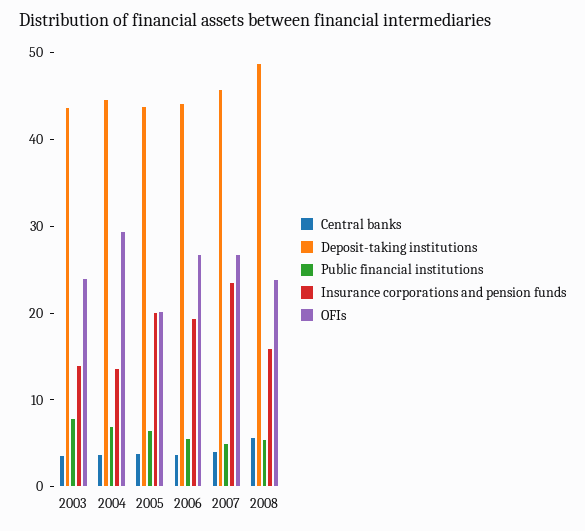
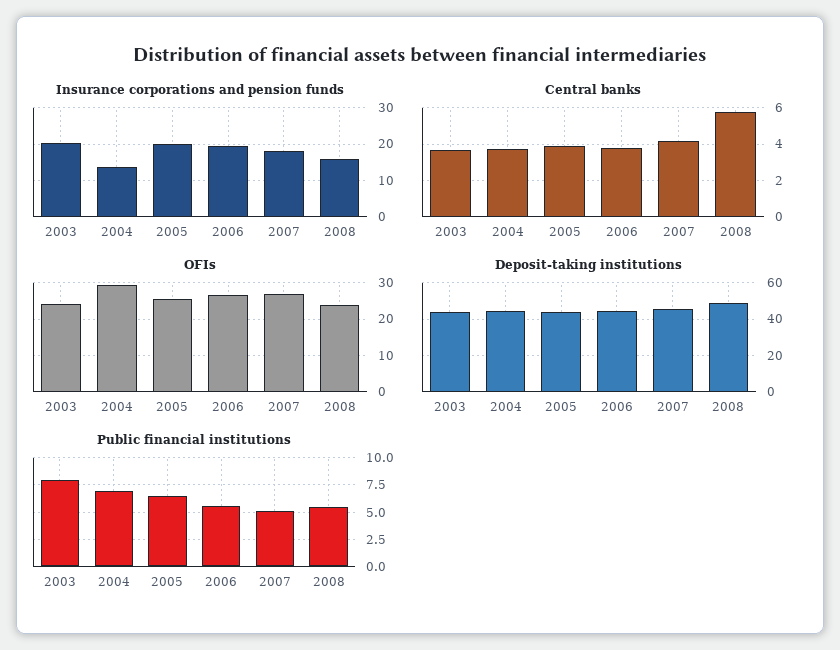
  {
    "Central banks": {
      "2003": 3.5,
      "2004": 3.5,
      "2005": 4,
      "2006": 4,
      "2007": 4,
      "2008": 6
    },
    "Deposit-taking institutions": {
      "2003": 44,
      "2004": 44,
      "2005": 44,
      "2006": 44,
      "2007": 46,
      "2008": 48
    },
    "Public financial institutions": {
      "2003": 8,
      "2004": 6,
      "2005": 6,
      "2006": 6,
      "2007": 6,
      "2008": 6
    },
    "Insurance corporations and pension funds": {
-     "2003": 14,
+     "2003": 20,
      "2004": 14,
      "2005": 20,
      "2006": 20,
-     "2007": 24,
+     "2007": 18,
      "2008": 16
    },
    "OFIs": {
      "2003": 24,
      "2004": 30,
-     "2005": 20,
+     "2005": 26,
      "2006": 26,
      "2007": 26,
      "2008": 24
    }
  }

